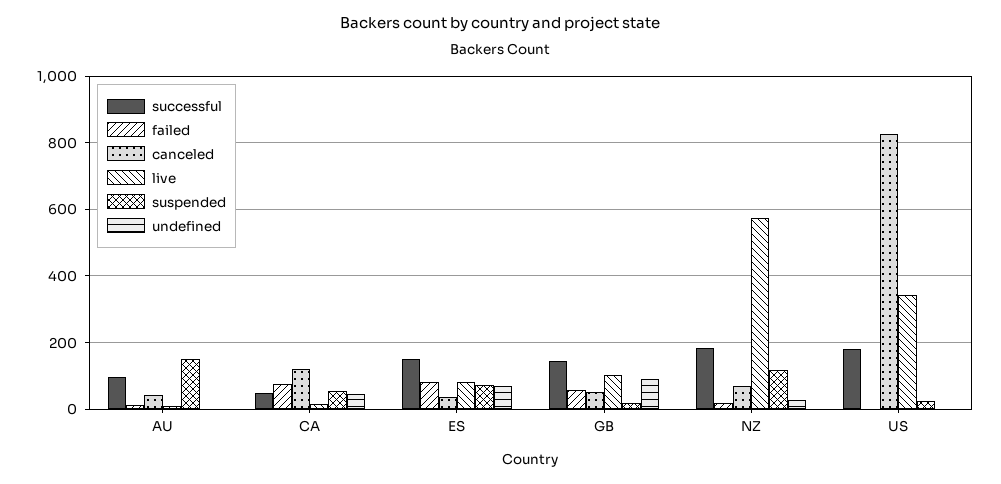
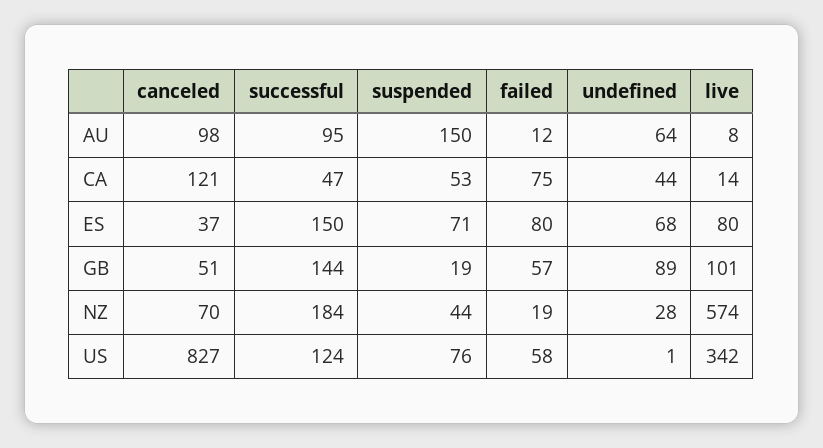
  {
    "successful": {
      "AU": 95,
      "CA": 47,
      "ES": 150,
      "GB": 144,
      "NZ": 184,
-     "US": 180
+     "US": 124
    },
    "failed": {
      "AU": 12,
      "CA": 75,
      "ES": 80,
      "GB": 57,
      "NZ": 19,
-     "US": 0
+     "US": 58
    },
    "canceled": {
-     "AU": 40,
+     "AU": 98,
      "CA": 121,
      "ES": 37,
      "GB": 51,
      "NZ": 70,
      "US": 827
    },
    "live": {
      "AU": 8,
      "CA": 14,
      "ES": 80,
      "GB": 101,
      "NZ": 574,
      "US": 342
    },
    "suspended": {
      "AU": 150,
      "CA": 53,
      "ES": 71,
      "GB": 19,
-     "NZ": 120,
+     "NZ": 44,
-     "US": 20
+     "US": 76
    },
    "undefined": {
-     "AU": 0,
+     "AU": 64,
      "CA": 44,
      "ES": 68,
      "GB": 89,
      "NZ": 28,
      "US": 1
    }
  }

